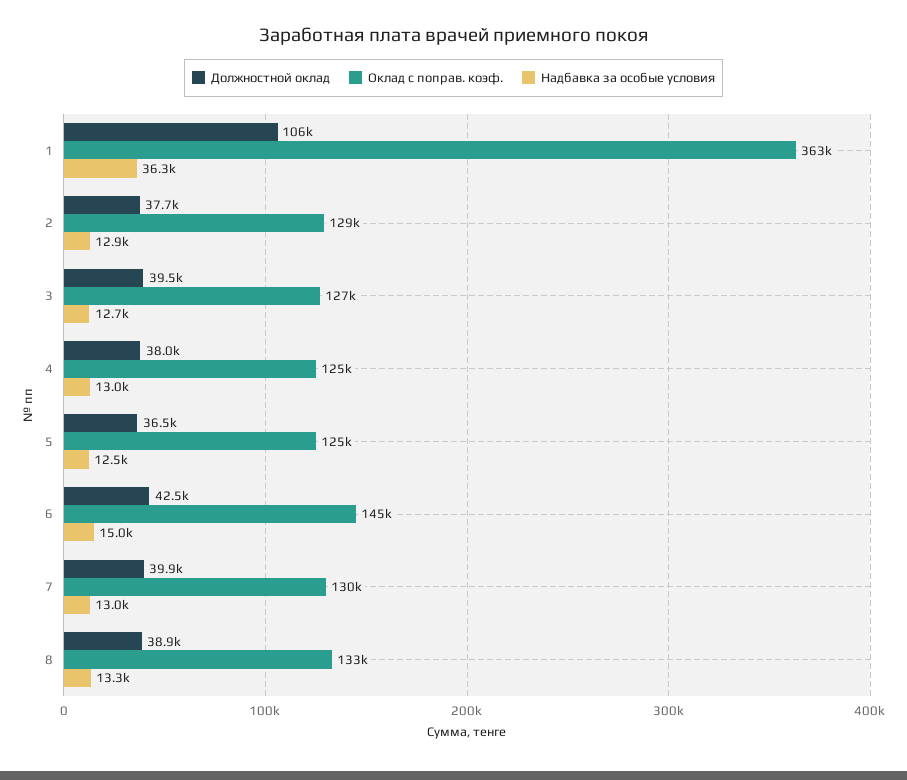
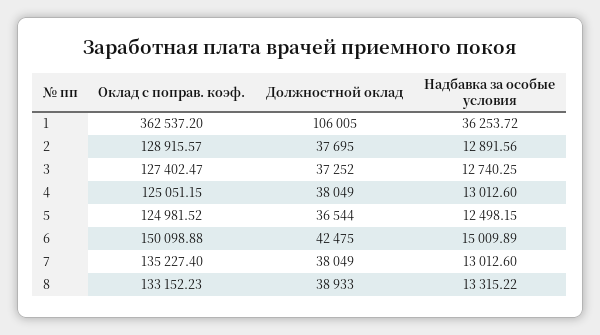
  {
    "Должностной оклад": {
      "1": 106005,
      "2": 37695,
-     "3": 39500,
+     "3": 37252,
      "4": 38049,
      "5": 36544,
      "6": 42475,
-     "7": 39900,
+     "7": 38049,
      "8": 38933
    },
    "Оклад с поправ. коэф.": {
      "1": 362537.2,
      "2": 128915.57,
      "3": 127402.47,
      "4": 125051.15,
      "5": 124981.52,
-     "6": 145000,
+     "6": 150098.88,
-     "7": 130000,
+     "7": 135227.4,
      "8": 133152.23
    },
    "Надбавка за особые условия": {
      "1": 36253.72,
      "2": 12891.56,
      "3": 12740.25,
      "4": 13012.6,
      "5": 12498.15,
      "6": 15009.89,
      "7": 13012.6,
      "8": 13315.22
    }
  }

